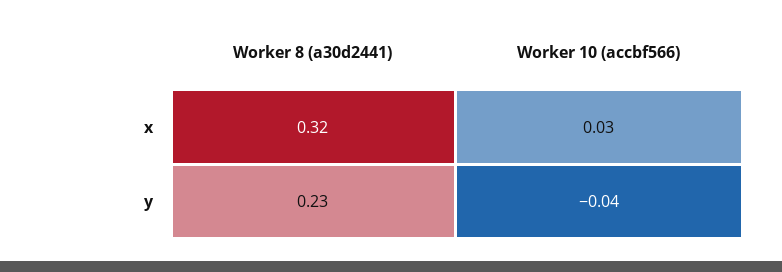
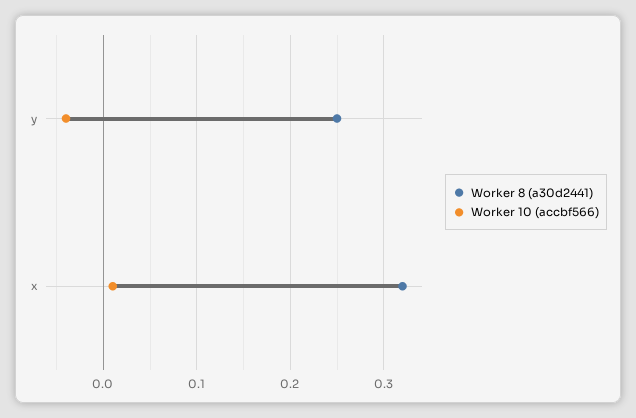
  {
    "Worker 8 (a30d2441)": {
      "x": 0.32,
-     "y": 0.23
+     "y": 0.25
    },
    "Worker 10 (accbf566)": {
-     "x": 0.03,
+     "x": 0.01,
      "y": -0.04
    }
  }

